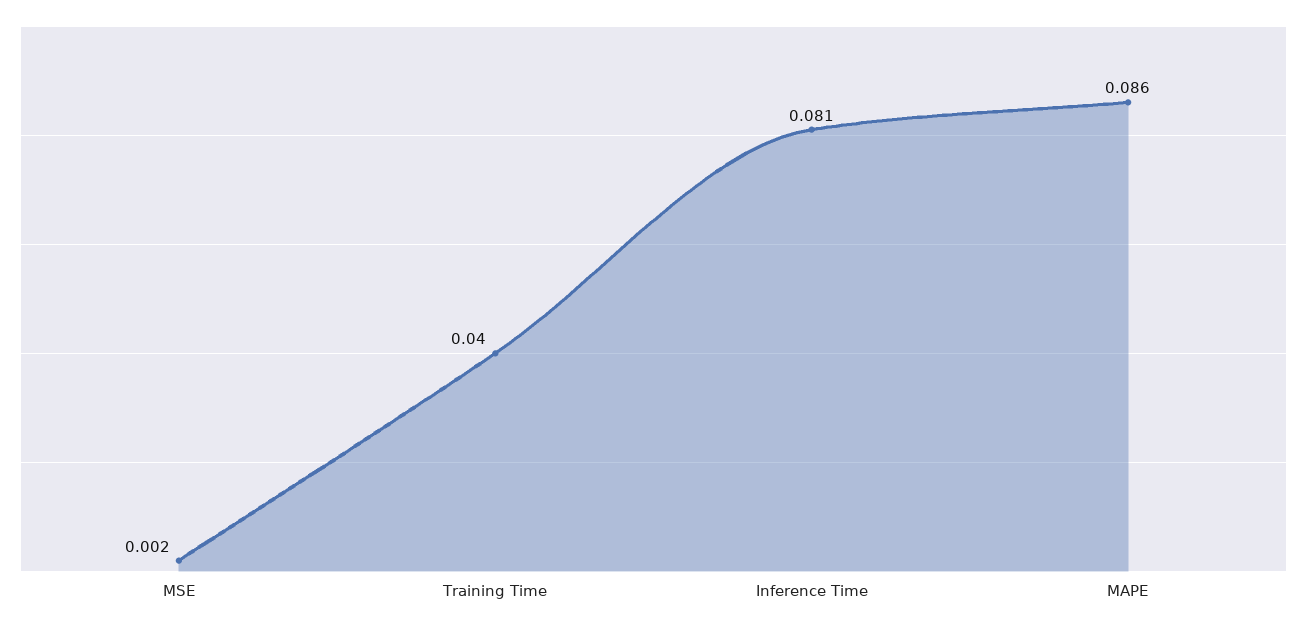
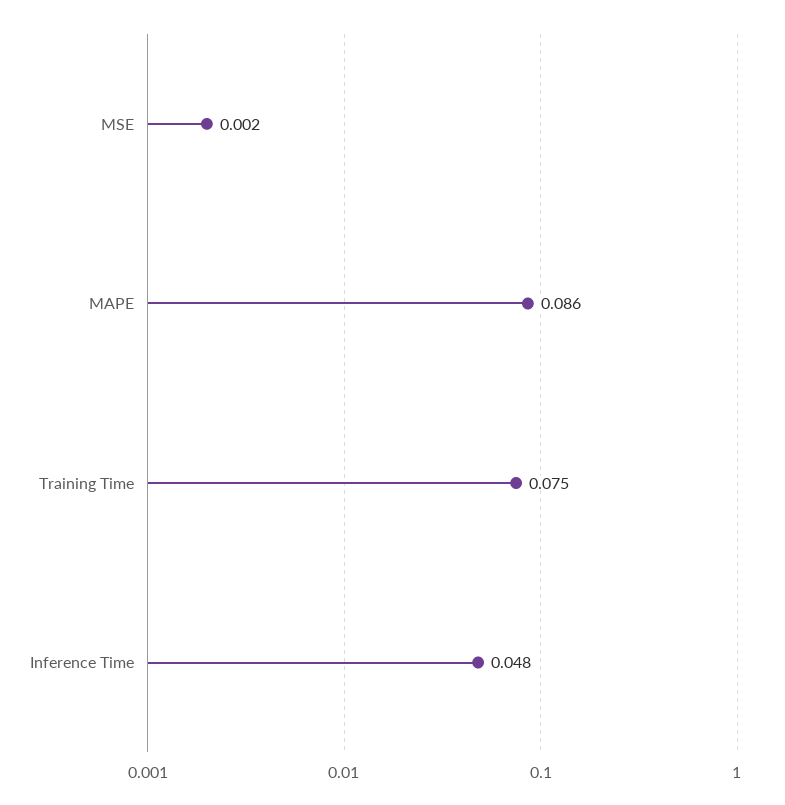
  {
    "MSE": 0.002,
-   "Training Time": 0.04,
+   "Training Time": 0.075,
-   "Inference Time": 0.081,
+   "Inference Time": 0.048,
    "MAPE": 0.086
  }

